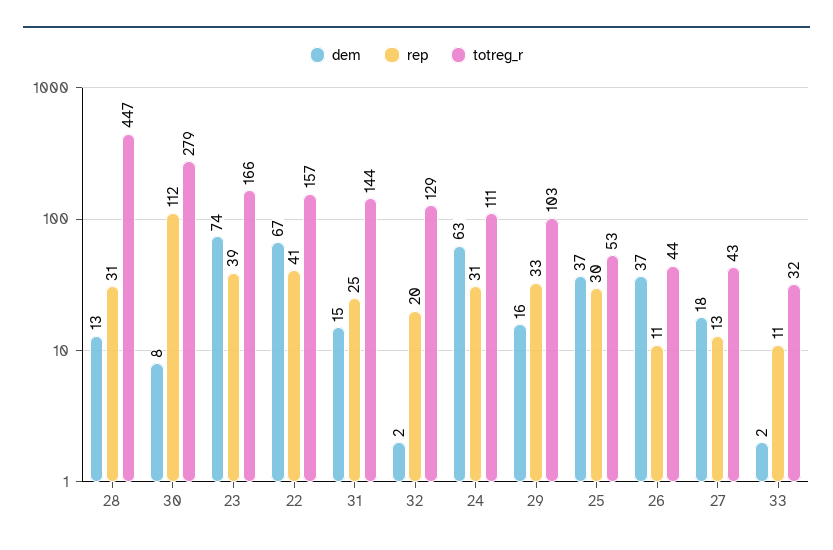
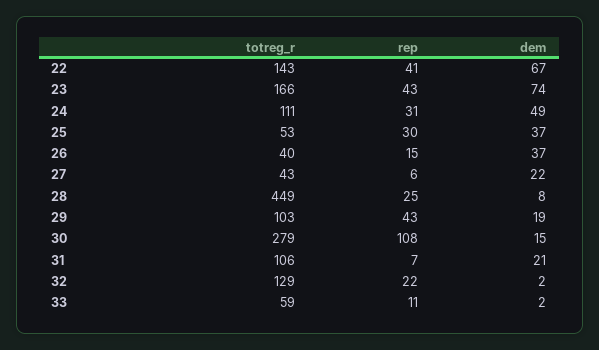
  {
    "dem": {
-     "28": 13,
+     "28": 8,
-     "30": 8,
+     "30": 15,
      "23": 74,
      "22": 67,
-     "31": 15,
+     "31": 21,
      "32": 2,
-     "24": 63,
+     "24": 49,
-     "29": 16,
+     "29": 19,
      "25": 37,
      "26": 37,
-     "27": 18,
+     "27": 22,
      "33": 2
    },
    "rep": {
-     "28": 31,
+     "28": 25,
-     "30": 112,
+     "30": 108,
-     "23": 39,
+     "23": 43,
      "22": 41,
-     "31": 25,
+     "31": 7,
-     "32": 20,
+     "32": 22,
      "24": 31,
-     "29": 33,
+     "29": 43,
      "25": 30,
-     "26": 11,
+     "26": 15,
-     "27": 13,
+     "27": 6,
      "33": 11
    },
    "totreg_r": {
-     "28": 447,
+     "28": 449,
      "30": 279,
      "23": 166,
-     "22": 157,
+     "22": 143,
-     "31": 144,
+     "31": 106,
      "32": 129,
      "24": 111,
      "29": 103,
      "25": 53,
-     "26": 44,
+     "26": 40,
      "27": 43,
-     "33": 32
+     "33": 59
    }
  }

